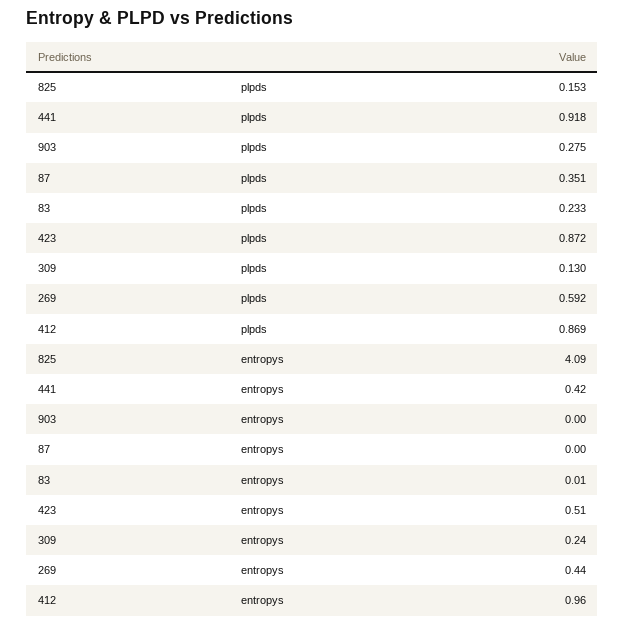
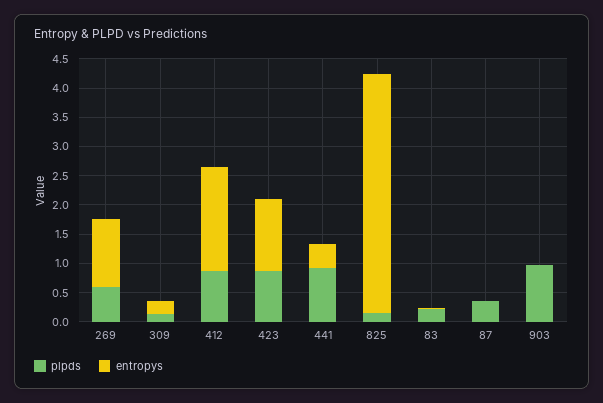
  {
    "plpds": {
      "825": 0.153,
      "441": 0.918,
-     "903": 0.275,
+     "903": 1,
      "87": 0.351,
      "83": 0.233,
      "423": 0.872,
      "309": 0.13,
      "269": 0.592,
      "412": 0.869
    },
    "entropys": {
      "825": 4.09,
      "441": 0.42,
      "903": 0,
      "87": 0,
      "83": 0.01,
-     "423": 0.51,
+     "423": 1.25,
      "309": 0.24,
-     "269": 0.44,
+     "269": 1.25,
-     "412": 0.96
+     "412": 1.75
    }
  }

